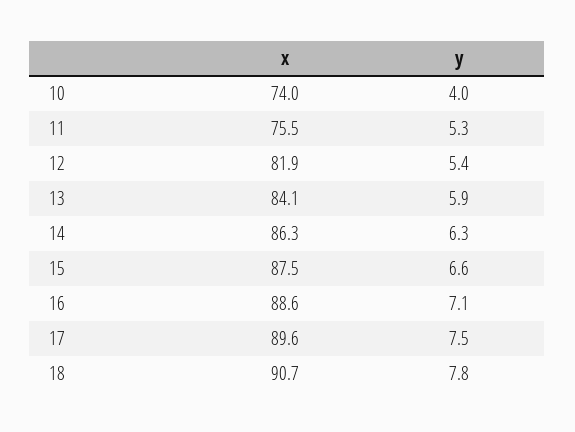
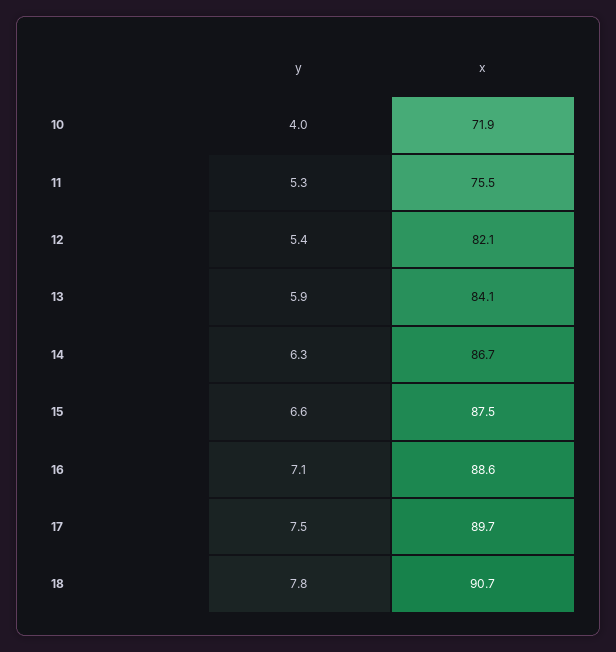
  {
    "x": {
-     "10": 74,
+     "10": 71.9,
      "11": 75.5,
-     "12": 81.9,
+     "12": 82.1,
      "13": 84.1,
-     "14": 86.3,
+     "14": 86.7,
      "15": 87.5,
      "16": 88.6,
-     "17": 89.6,
+     "17": 89.7,
      "18": 90.7
    },
    "y": {
      "10": 4,
      "11": 5.3,
      "12": 5.4,
      "13": 5.9,
      "14": 6.3,
      "15": 6.6,
      "16": 7.1,
      "17": 7.5,
      "18": 7.8
    }
  }

